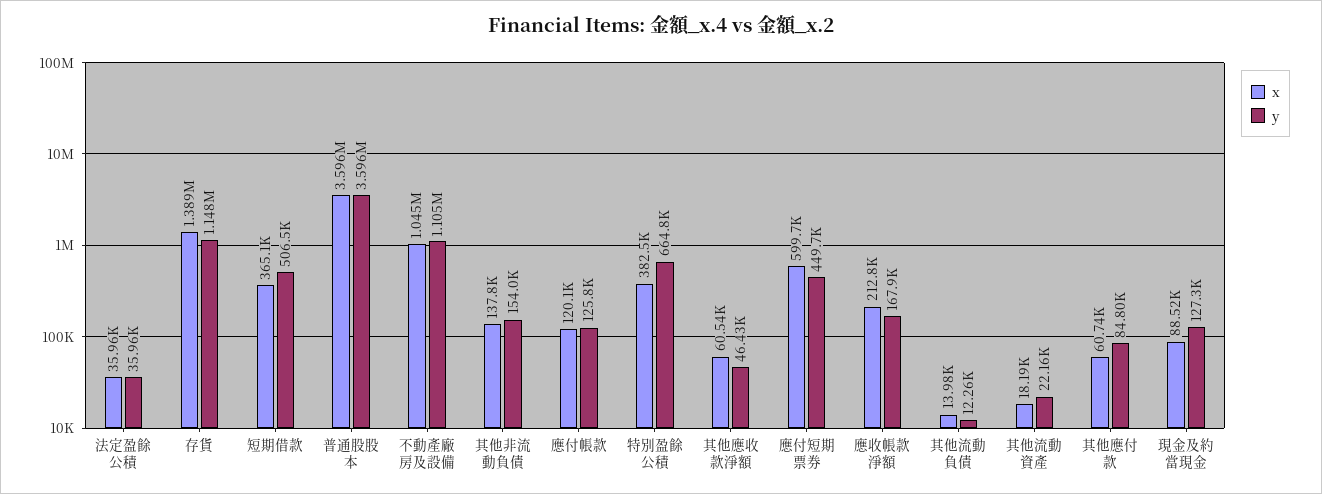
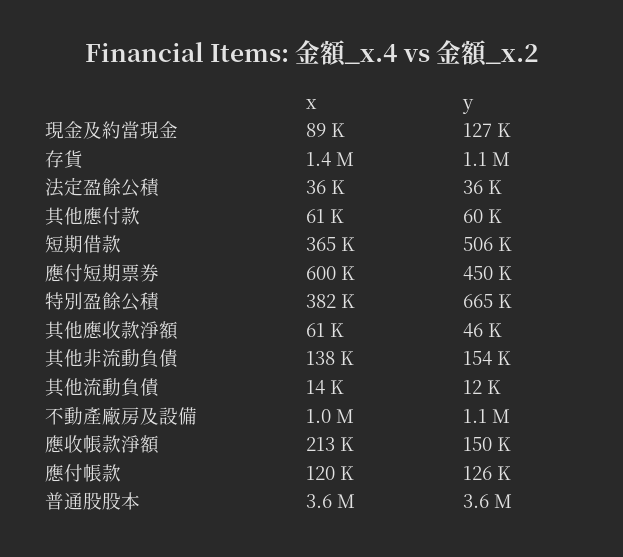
  {
    "x": {
      "法定盈餘公積": 35960,
      "存貨": 1389000,
      "短期借款": 365100,
      "普通股股本": 3596000,
      "不動產廠房及設備": 1045000,
      "其他非流動負債": 137800,
      "應付帳款": 120100,
      "特別盈餘公積": 382500,
      "其他應收款淨額": 60540,
      "應付短期票券": 599700,
      "應收帳款淨額": 212800,
      "其他流動負債": 13980,
-     "其他流動資產": 18190,
      "其他應付款": 60740,
      "現金及約當現金": 88520
    },
    "y": {
      "法定盈餘公積": 35960,
      "存貨": 1148000,
      "短期借款": 506500,
      "普通股股本": 3596000,
      "不動產廠房及設備": 1105000,
      "其他非流動負債": 154000,
      "應付帳款": 125800,
      "特別盈餘公積": 664800,
      "其他應收款淨額": 46430,
      "應付短期票券": 449700,
-     "應收帳款淨額": 167900,
+     "應收帳款淨額": 150000,
      "其他流動負債": 12260,
-     "其他流動資產": 22160,
-     "其他應付款": 84800,
+     "其他應付款": 60000,
      "現金及約當現金": 127300
    }
  }

